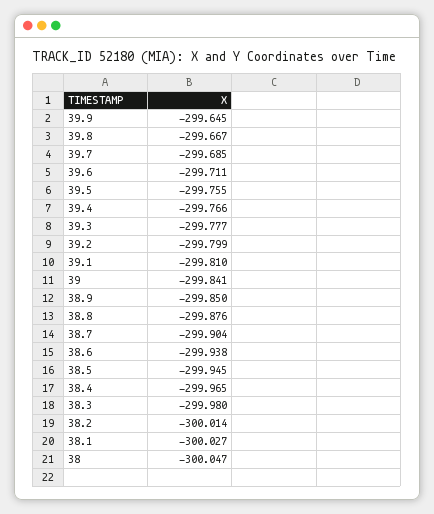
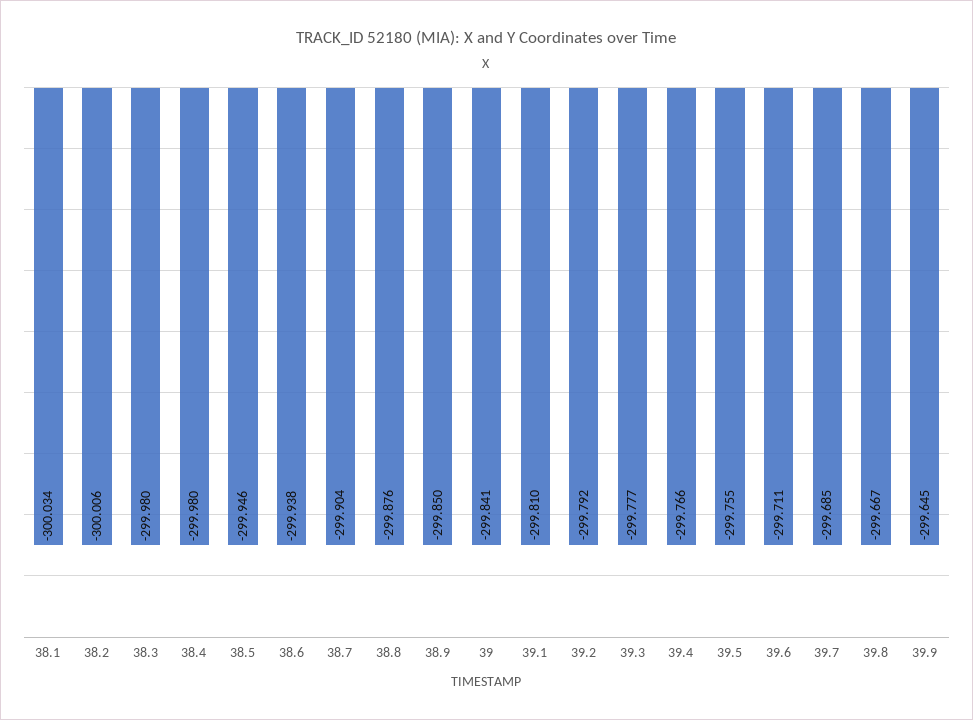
  {
    "39.9": -299.645,
    "39.8": -299.667,
    "39.7": -299.685,
    "39.6": -299.711,
    "39.5": -299.755,
    "39.4": -299.766,
    "39.3": -299.777,
-   "39.2": -299.799,
+   "39.2": -299.792,
    "39.1": -299.81,
    "39": -299.841,
    "38.9": -299.85,
    "38.8": -299.876,
    "38.7": -299.904,
    "38.6": -299.938,
-   "38.5": -299.945,
+   "38.5": -299.946,
-   "38.4": -299.965,
+   "38.4": -299.98,
    "38.3": -299.98,
-   "38.2": -300.014,
+   "38.2": -300.006,
-   "38.1": -300.027,
+   "38.1": -300.034
-   "38": -300.047
  }

